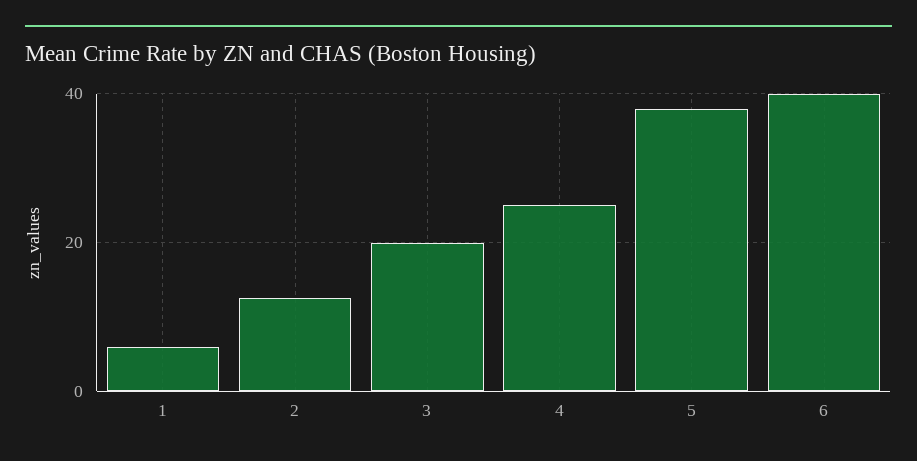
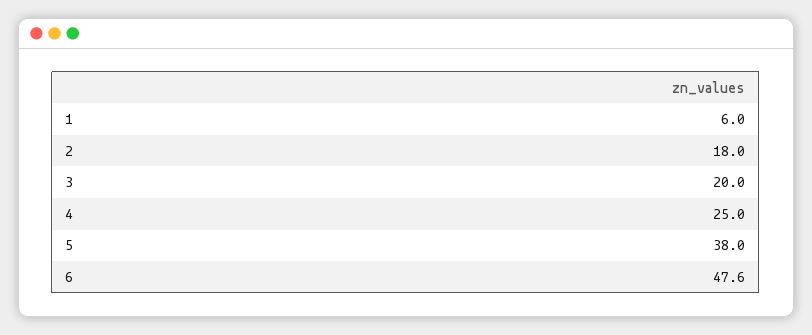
  {
    "1": 6,
-   "2": 12,
+   "2": 18,
    "3": 20,
    "4": 25,
    "5": 38,
-   "6": 40
+   "6": 47.6
  }

